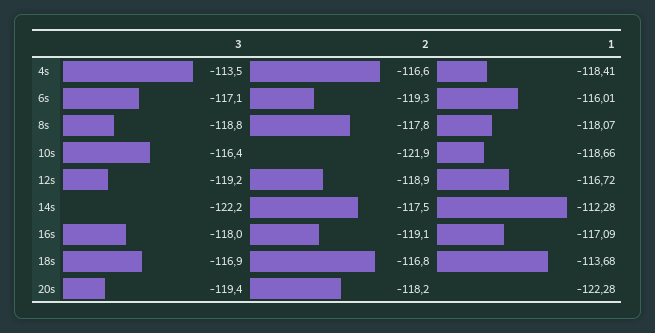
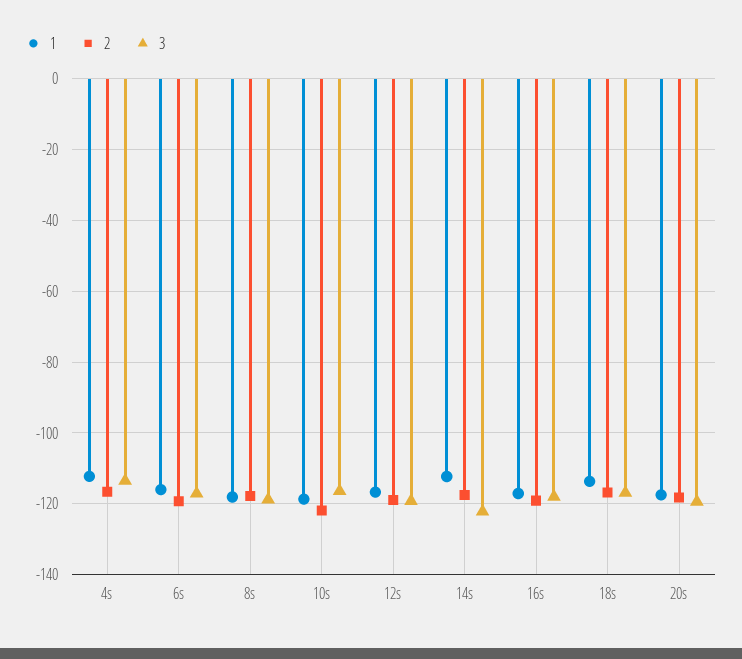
  {
    "3": {
      "4s": -113.5,
      "6s": -117.1,
      "8s": -118.8,
      "10s": -116.4,
      "12s": -119.2,
      "14s": -122.2,
      "16s": -118,
      "18s": -116.9,
      "20s": -119.4
    },
    "2": {
      "4s": -116.6,
      "6s": -119.3,
      "8s": -117.8,
      "10s": -121.9,
      "12s": -118.9,
      "14s": -117.5,
      "16s": -119.1,
      "18s": -116.8,
      "20s": -118.2
    },
    "1": {
-     "4s": -118.41,
+     "4s": -112,
      "6s": -116.01,
      "8s": -118.07,
      "10s": -118.66,
      "12s": -116.72,
      "14s": -112.28,
      "16s": -117.09,
      "18s": -113.68,
-     "20s": -122.28
+     "20s": -118
    }
  }

